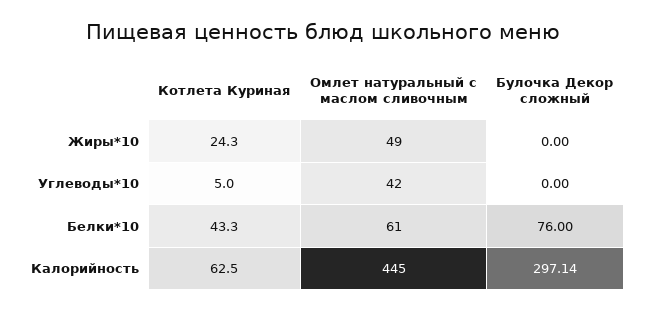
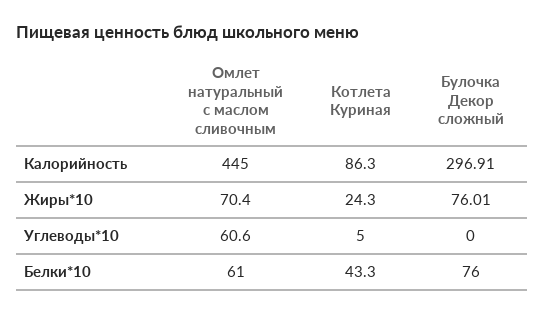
  {
    "Котлета Куриная": {
      "Жиры*10": 24.3,
      "Углеводы*10": 5,
      "Белки*10": 43.3,
-     "Калорийность": 62.5
+     "Калорийность": 86.3
    },
    "Омлет натуральный с маслом сливочным": {
-     "Жиры*10": 49,
+     "Жиры*10": 70.4,
-     "Углеводы*10": 42,
+     "Углеводы*10": 60.6,
      "Белки*10": 61,
      "Калорийность": 445
    },
    "Булочка Декор сложный": {
-     "Жиры*10": 0,
+     "Жиры*10": 76.01,
      "Углеводы*10": 0,
      "Белки*10": 76,
-     "Калорийность": 297.14
+     "Калорийность": 296.91
    }
  }

